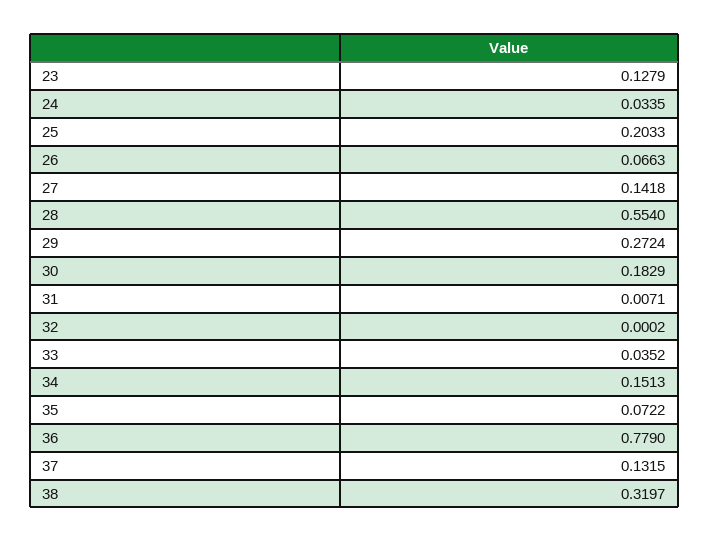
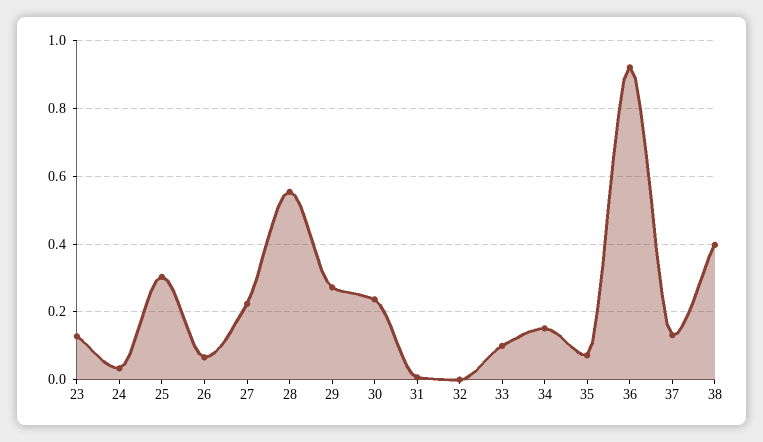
  {
    "23": 0.1279,
    "24": 0.0335,
-   "25": 0.2033,
+   "25": 0.3,
    "26": 0.0663,
-   "27": 0.1418,
+   "27": 0.22,
    "28": 0.554,
    "29": 0.2724,
-   "30": 0.1829,
+   "30": 0.24,
    "31": 0.0071,
    "32": 0.0002,
-   "33": 0.0352,
+   "33": 0.1,
    "34": 0.1513,
    "35": 0.0722,
-   "36": 0.779,
+   "36": 0.92,
    "37": 0.1315,
-   "38": 0.3197
+   "38": 0.4
  }

